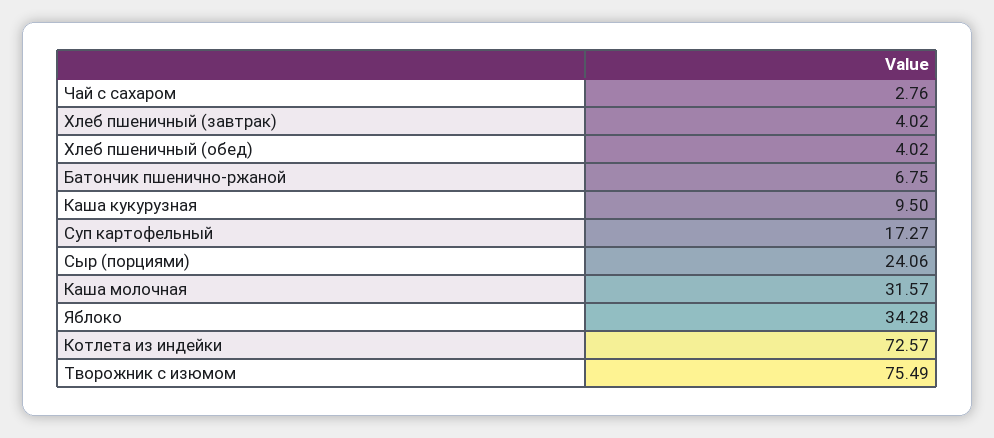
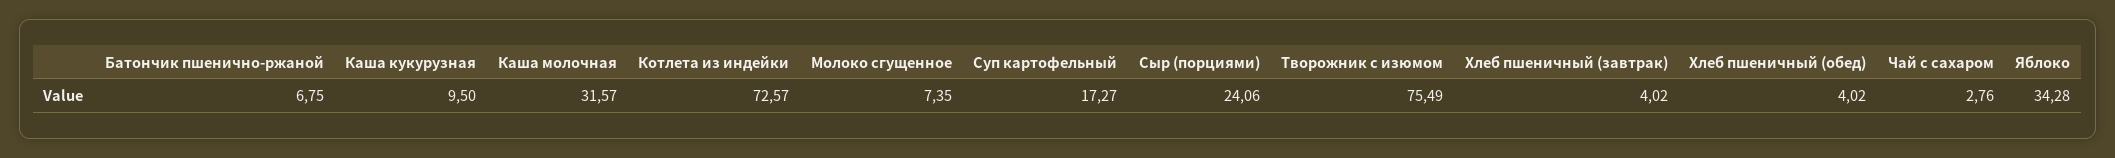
  {
    "Чай с сахаром": 2.76,
    "Хлеб пшеничный (завтрак)": 4.02,
    "Хлеб пшеничный (обед)": 4.02,
    "Батончик пшенично-ржаной": 6.75,
    "Каша кукурузная": 9.5,
    "Суп картофельный": 17.27,
    "Сыр (порциями)": 24.06,
    "Каша молочная": 31.57,
    "Яблоко": 34.28,
    "Котлета из индейки": 72.57,
-   "Творожник с изюмом": 75.49
+   "Творожник с изюмом": 75.49,
+   "Молоко сгущенное": 7.35
  }

